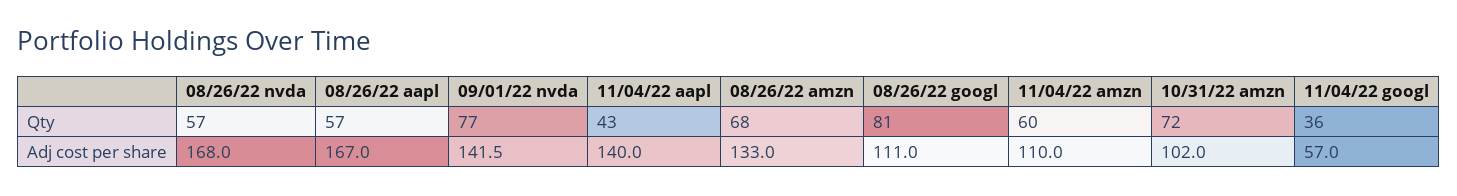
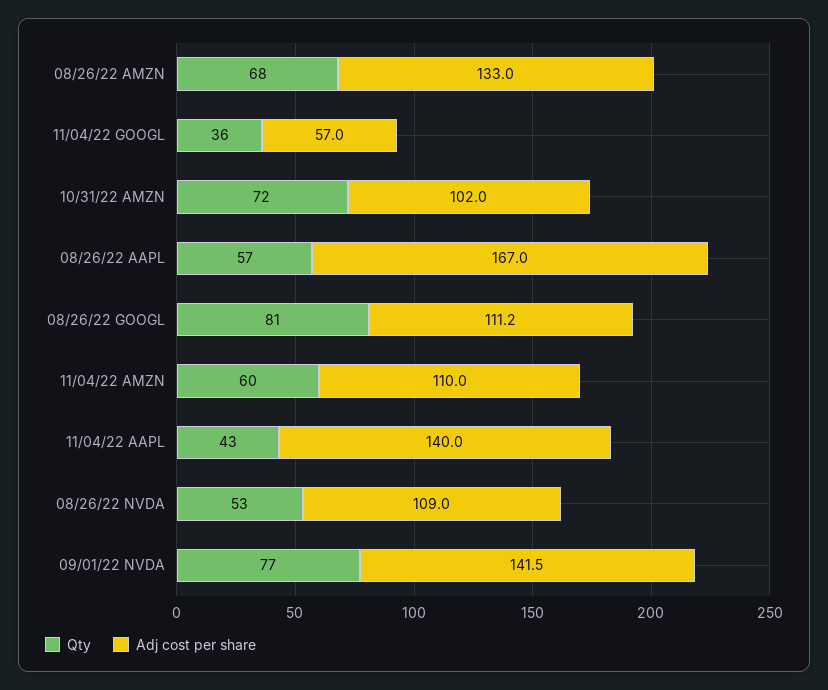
  {
    "Qty": {
-     "08/26/22 nvda": 57,
+     "08/26/22 nvda": 53,
      "08/26/22 aapl": 57,
      "09/01/22 nvda": 77,
      "11/04/22 aapl": 43,
      "08/26/22 amzn": 68,
      "08/26/22 googl": 81,
      "11/04/22 amzn": 60,
      "10/31/22 amzn": 72,
      "11/04/22 googl": 36
    },
    "Adj cost per share": {
-     "08/26/22 nvda": 168,
+     "08/26/22 nvda": 109,
      "08/26/22 aapl": 167,
      "09/01/22 nvda": 141.5,
      "11/04/22 aapl": 140,
      "08/26/22 amzn": 133,
-     "08/26/22 googl": 111,
+     "08/26/22 googl": 111.2,
      "11/04/22 amzn": 110,
      "10/31/22 amzn": 102,
      "11/04/22 googl": 57
    }
  }

